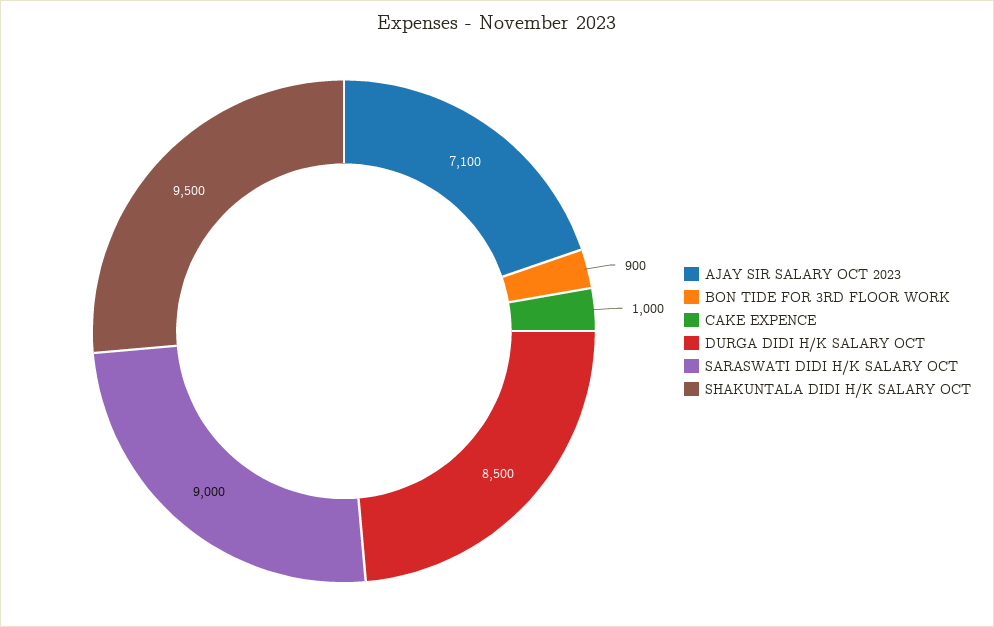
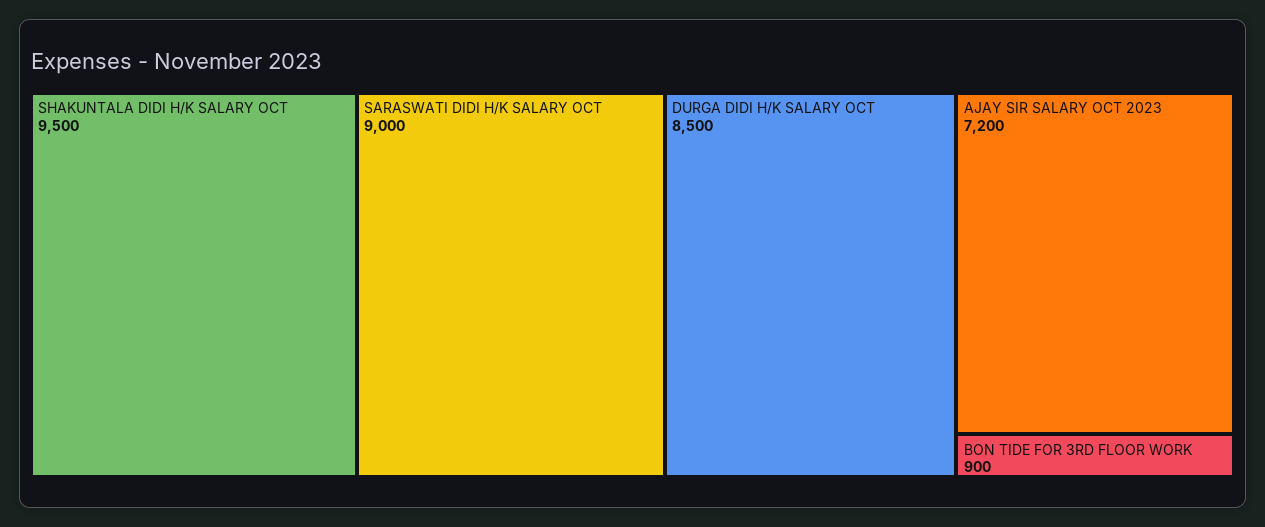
  {
-   "AJAY SIR SALARY OCT 2023": 7100,
+   "AJAY SIR SALARY OCT 2023": 7200,
    "BON TIDE FOR 3RD FLOOR WORK": 900,
-   "CAKE EXPENCE": 1000,
    "DURGA DIDI H/K SALARY OCT": 8500,
    "SARASWATI DIDI H/K SALARY OCT": 9000,
    "SHAKUNTALA DIDI H/K SALARY OCT": 9500
  }

